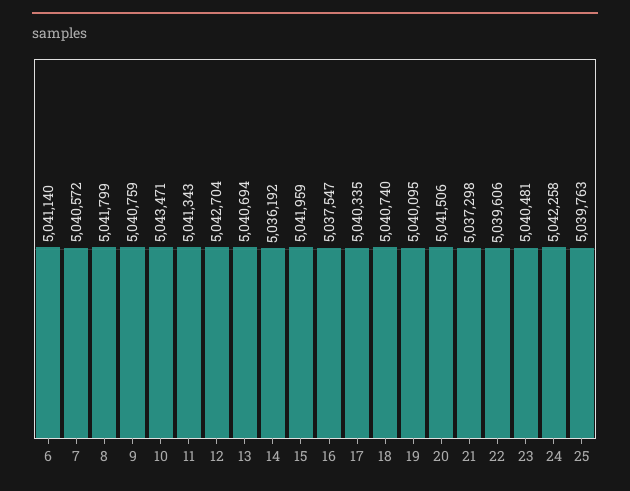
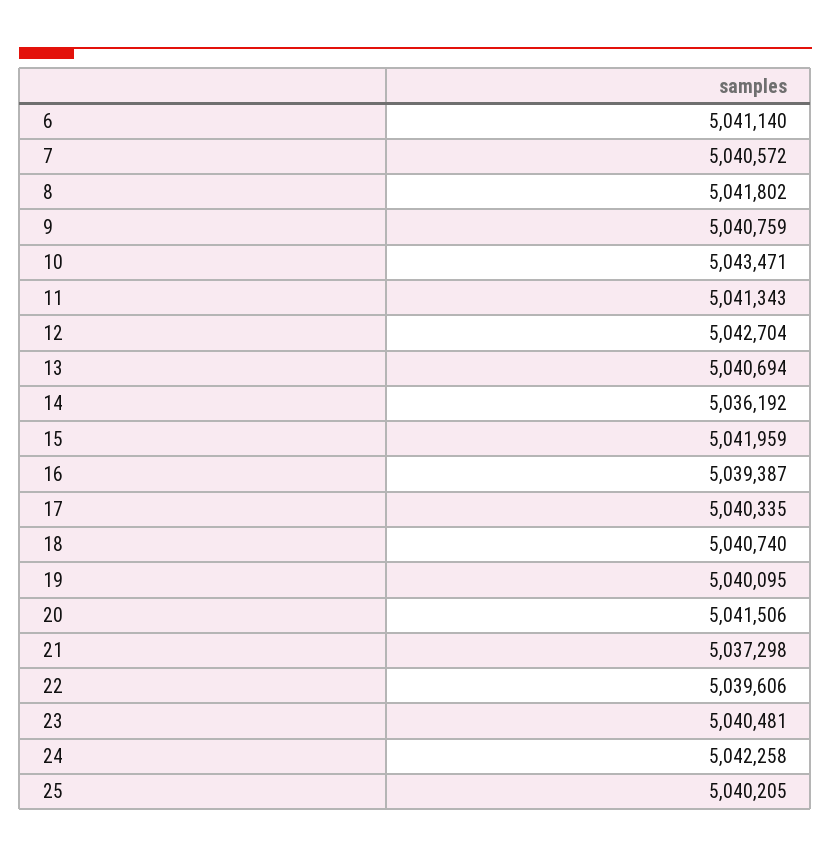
  {
    "6": 5041140,
    "7": 5040572,
-   "8": 5041799,
+   "8": 5041802,
    "9": 5040759,
    "10": 5043471,
    "11": 5041343,
    "12": 5042704,
    "13": 5040694,
    "14": 5036192,
    "15": 5041959,
-   "16": 5037547,
+   "16": 5039387,
    "17": 5040335,
    "18": 5040740,
    "19": 5040095,
    "20": 5041506,
    "21": 5037298,
    "22": 5039606,
    "23": 5040481,
    "24": 5042258,
-   "25": 5039763
+   "25": 5040205
  }

